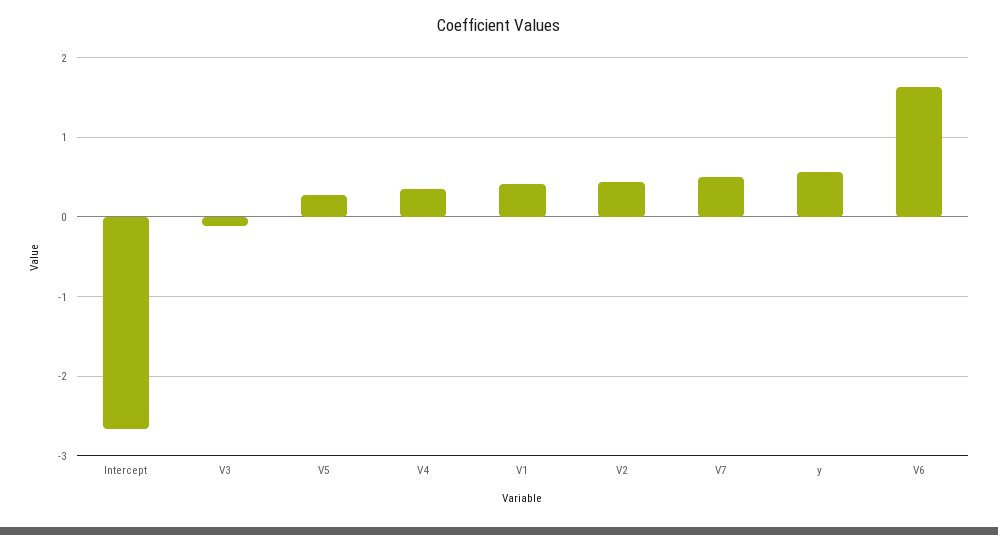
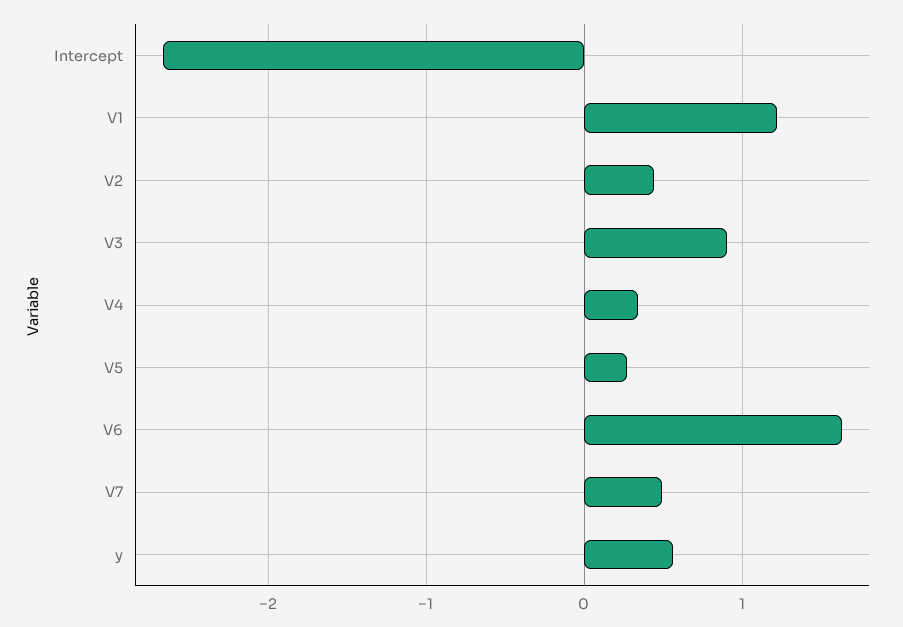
  {
    "Intercept": -2.7,
-   "V3": -0.1,
+   "V3": 0.9,
    "V5": 0.3,
    "V4": 0.3,
-   "V1": 0.4,
+   "V1": 1.2,
    "V2": 0.4,
    "V7": 0.5,
    "y": 0.6,
    "V6": 1.6
  }

